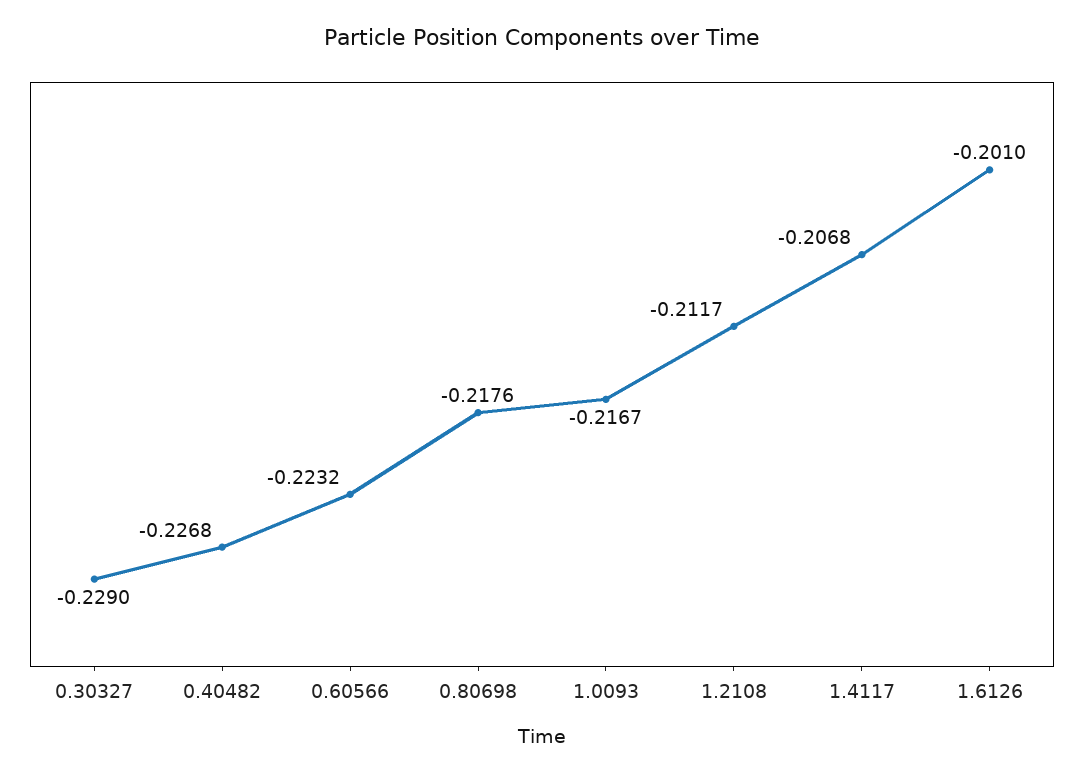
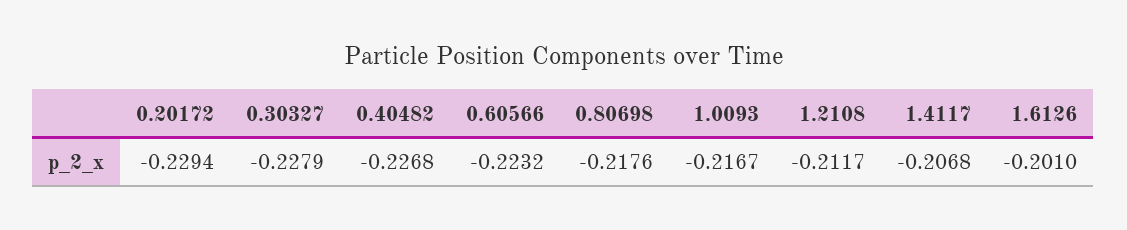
  {
-   "0.30327": -0.229,
+   "0.30327": -0.2279,
    "0.40482": -0.2268,
    "0.60566": -0.2232,
    "0.80698": -0.2176,
    "1.0093": -0.2167,
    "1.2108": -0.2117,
    "1.4117": -0.2068,
-   "1.6126": -0.201
+   "1.6126": -0.201,
+   "0.20172": -0.2294
  }

